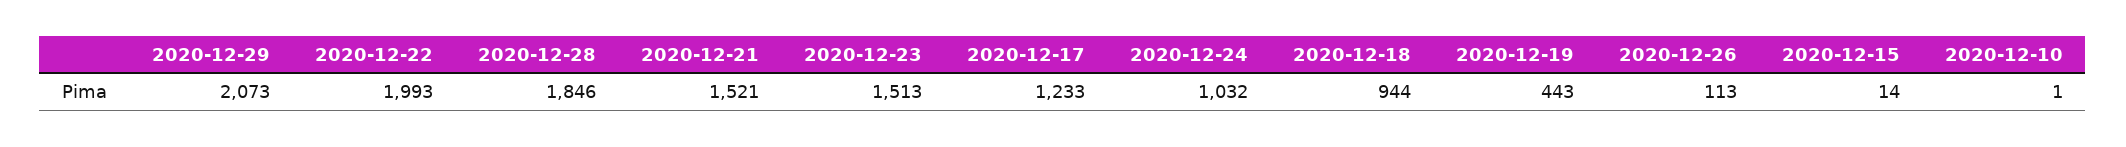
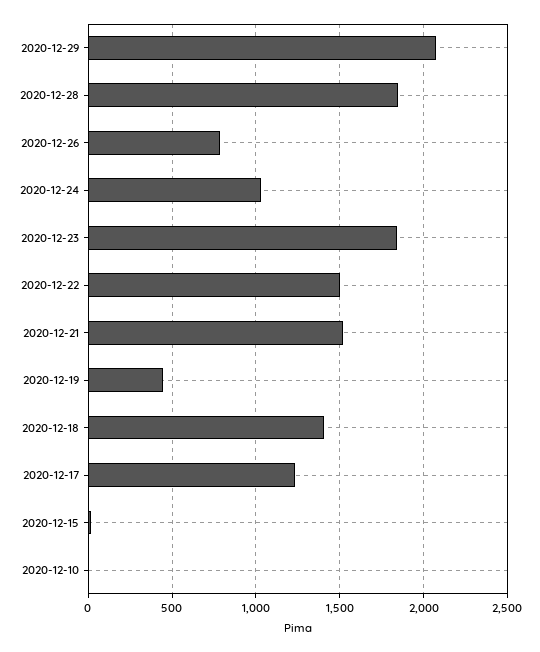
  {
    "2020-12-29": 2073,
-   "2020-12-22": 1993,
+   "2020-12-22": 1500,
    "2020-12-28": 1846,
    "2020-12-21": 1521,
-   "2020-12-23": 1513,
+   "2020-12-23": 1850,
    "2020-12-17": 1233,
    "2020-12-24": 1032,
-   "2020-12-18": 944,
+   "2020-12-18": 1400,
    "2020-12-19": 443,
-   "2020-12-26": 113,
+   "2020-12-26": 800,
    "2020-12-15": 14,
    "2020-12-10": 1
  }

